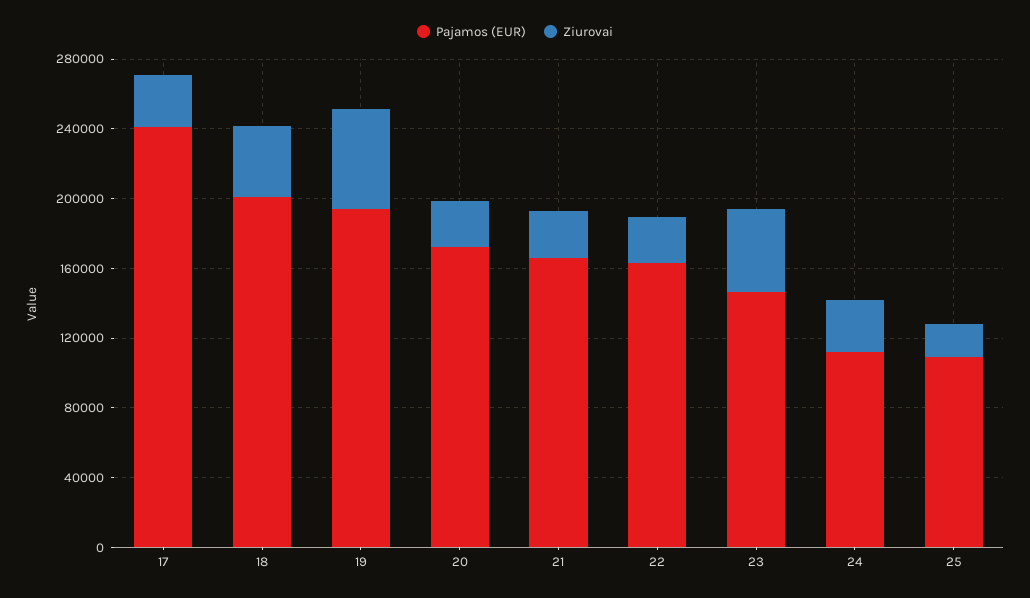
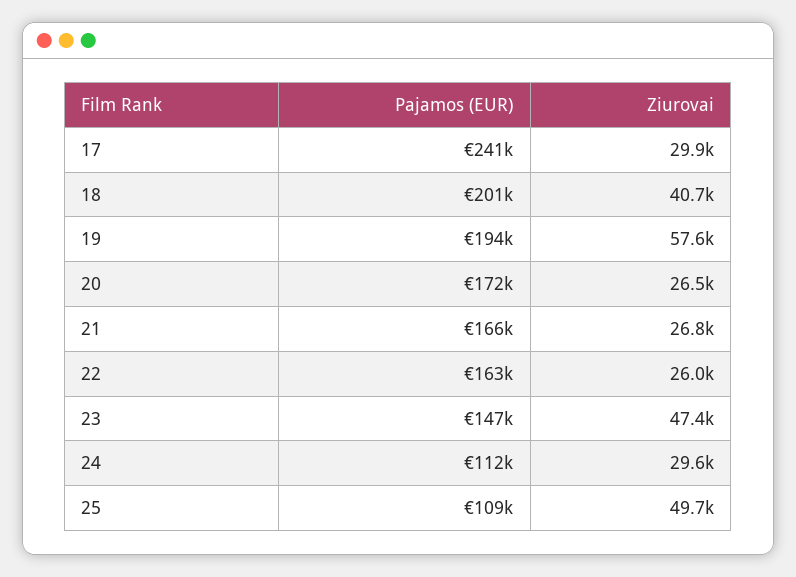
  {
    "Pajamos (EUR)": {
      "17": 241000,
      "18": 201000,
      "19": 194000,
      "20": 172000,
      "21": 166000,
      "22": 163000,
      "23": 147000,
      "24": 112000,
      "25": 109000
    },
    "Ziurovai": {
      "17": 29900,
      "18": 40700,
      "19": 57600,
      "20": 26500,
      "21": 26800,
      "22": 26000,
      "23": 47400,
      "24": 29600,
-     "25": 20000
+     "25": 49700
    }
  }

